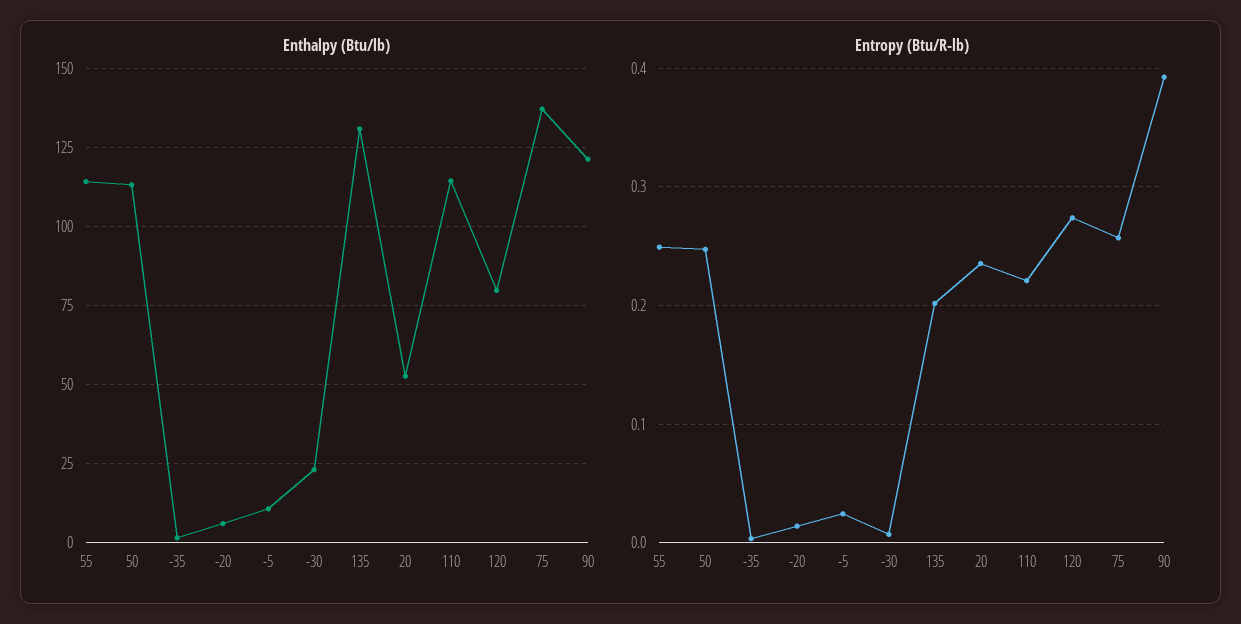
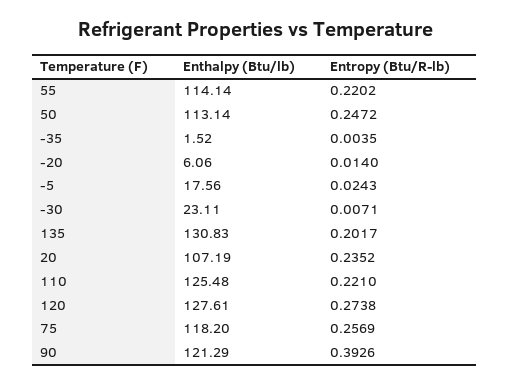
  {
    "Enthalpy (Btu/lb)": {
      "55": 114.14,
      "50": 113.14,
      "-35": 1.52,
      "-20": 6.06,
-     "-5": 10,
+     "-5": 17.56,
      "-30": 23.11,
      "135": 130.83,
-     "20": 52.5,
+     "20": 107.19,
-     "110": 115,
+     "110": 125.48,
-     "120": 80,
+     "120": 127.61,
-     "75": 137.5,
+     "75": 118.2,
      "90": 121.29
    },
    "Entropy (Btu/R-lb)": {
-     "55": 0.25,
+     "55": 0.2202,
      "50": 0.2472,
      "-35": 0.0035,
      "-20": 0.014,
      "-5": 0.0243,
      "-30": 0.0071,
      "135": 0.2017,
      "20": 0.2352,
      "110": 0.221,
      "120": 0.2738,
      "75": 0.2569,
      "90": 0.3926
    }
  }

